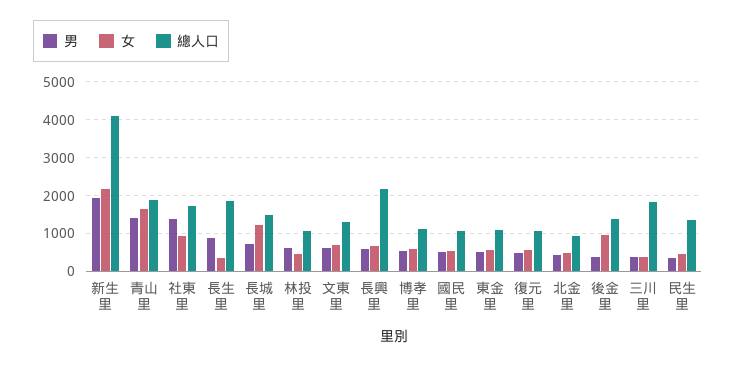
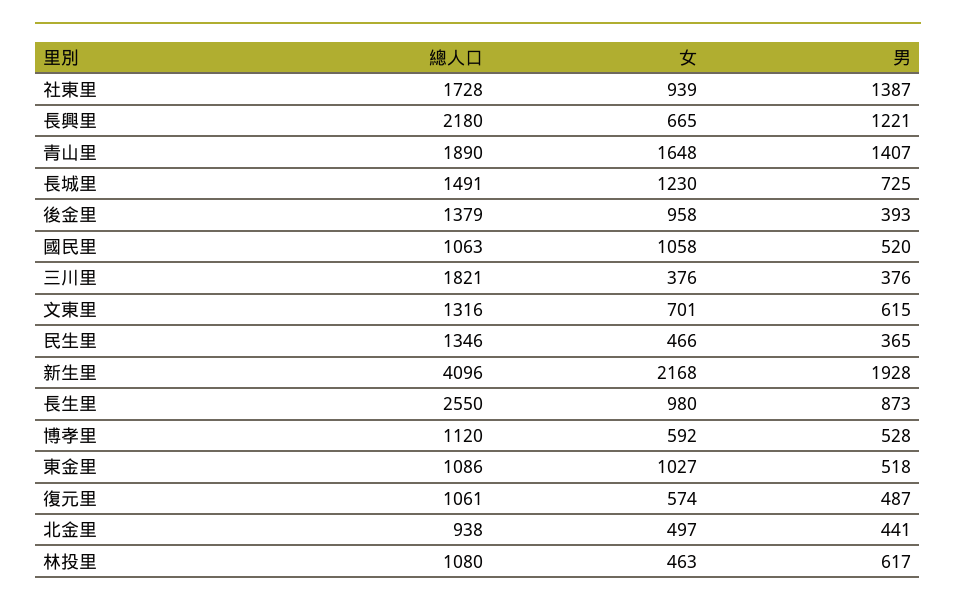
  {
    "男": {
      "新生里": 1928,
      "青山里": 1407,
      "社東里": 1387,
      "長生里": 873,
      "長城里": 725,
      "林投里": 617,
      "文東里": 615,
-     "長興里": 600,
+     "長興里": 1221,
      "博孝里": 528,
      "國民里": 520,
      "東金里": 518,
      "復元里": 487,
      "北金里": 441,
      "後金里": 393,
      "三川里": 376,
      "民生里": 365
    },
    "女": {
      "新生里": 2168,
      "青山里": 1648,
      "社東里": 939,
-     "長生里": 400,
+     "長生里": 980,
      "長城里": 1230,
      "林投里": 463,
      "文東里": 701,
      "長興里": 665,
      "博孝里": 592,
-     "國民里": 600,
+     "國民里": 1058,
-     "東金里": 600,
+     "東金里": 1027,
      "復元里": 574,
      "北金里": 497,
      "後金里": 958,
      "三川里": 376,
      "民生里": 466
    },
    "總人口": {
      "新生里": 4096,
      "青山里": 1890,
      "社東里": 1728,
-     "長生里": 1800,
+     "長生里": 2550,
      "長城里": 1491,
      "林投里": 1080,
      "文東里": 1316,
      "長興里": 2180,
      "博孝里": 1120,
      "國民里": 1063,
      "東金里": 1086,
      "復元里": 1061,
      "北金里": 938,
      "後金里": 1379,
      "三川里": 1821,
      "民生里": 1346
    }
  }

